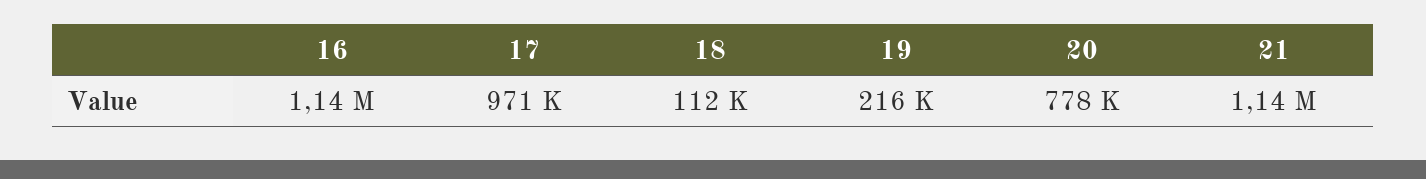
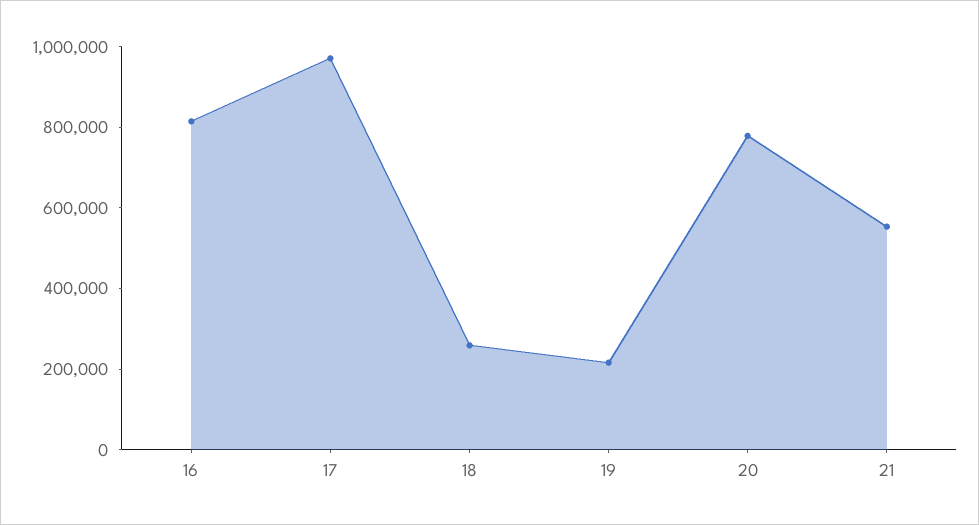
  {
-   "16": 1140000,
+   "16": 800000,
    "17": 971000,
-   "18": 112000,
+   "18": 250000,
    "19": 216000,
    "20": 778000,
-   "21": 1140000
+   "21": 550000
  }

